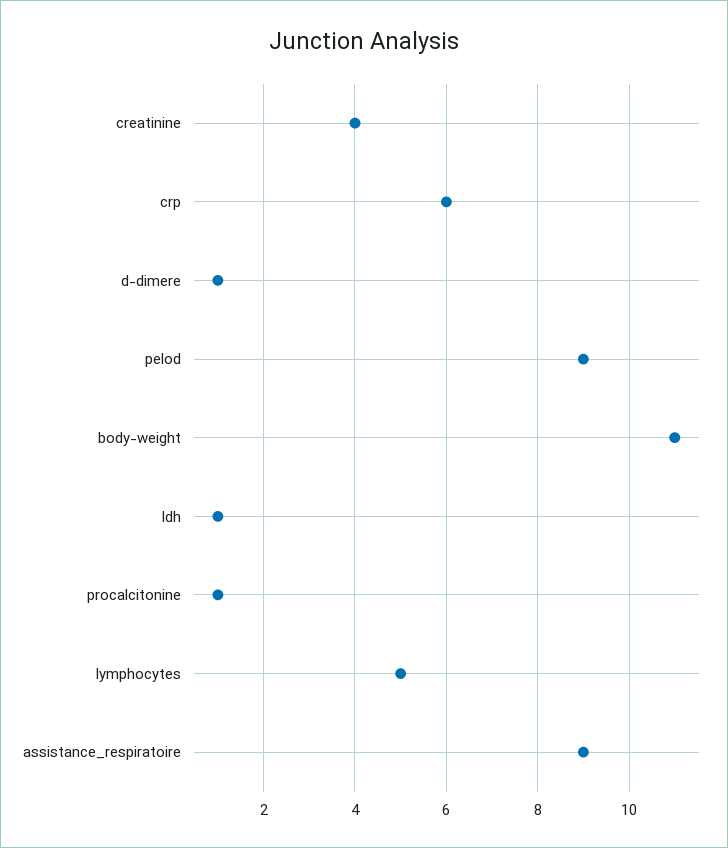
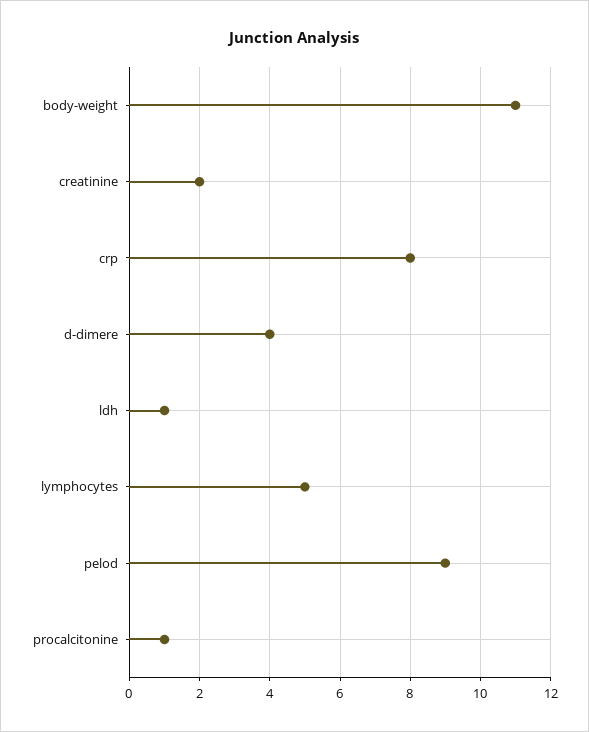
  {
-   "creatinine": 4,
+   "creatinine": 2,
-   "crp": 6,
+   "crp": 8,
-   "d-dimere": 1,
+   "d-dimere": 4,
    "pelod": 9,
    "body-weight": 11,
    "ldh": 1,
    "procalcitonine": 1,
-   "lymphocytes": 5,
+   "lymphocytes": 5
-   "assistance_respiratoire": 9
  }

